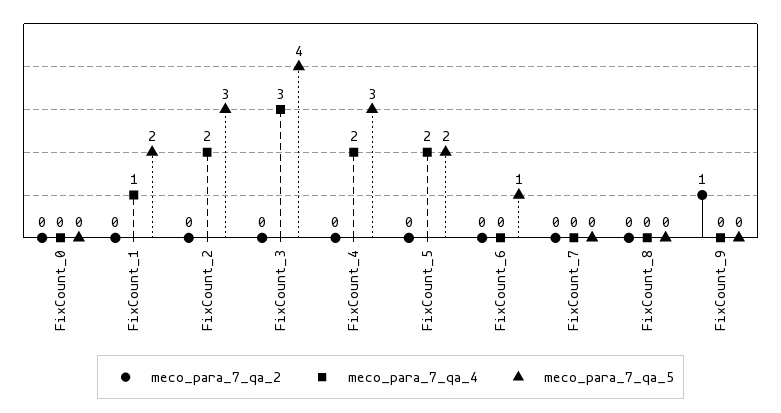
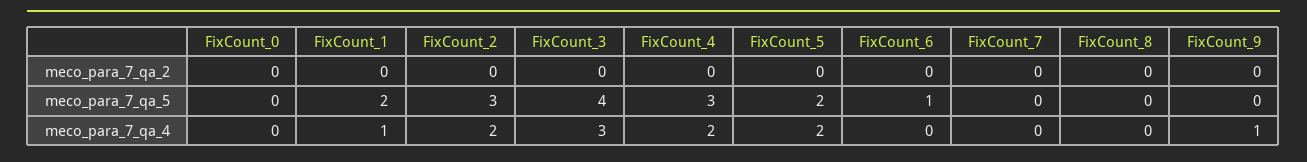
  {
    "meco_para_7_qa_2": {
      "FixCount_0": 0,
      "FixCount_1": 0,
      "FixCount_2": 0,
      "FixCount_3": 0,
      "FixCount_4": 0,
      "FixCount_5": 0,
      "FixCount_6": 0,
      "FixCount_7": 0,
      "FixCount_8": 0,
-     "FixCount_9": 1
+     "FixCount_9": 0
    },
    "meco_para_7_qa_4": {
      "FixCount_0": 0,
      "FixCount_1": 1,
      "FixCount_2": 2,
      "FixCount_3": 3,
      "FixCount_4": 2,
      "FixCount_5": 2,
      "FixCount_6": 0,
      "FixCount_7": 0,
      "FixCount_8": 0,
-     "FixCount_9": 0
+     "FixCount_9": 1
    },
    "meco_para_7_qa_5": {
      "FixCount_0": 0,
      "FixCount_1": 2,
      "FixCount_2": 3,
      "FixCount_3": 4,
      "FixCount_4": 3,
      "FixCount_5": 2,
      "FixCount_6": 1,
      "FixCount_7": 0,
      "FixCount_8": 0,
      "FixCount_9": 0
    }
  }

